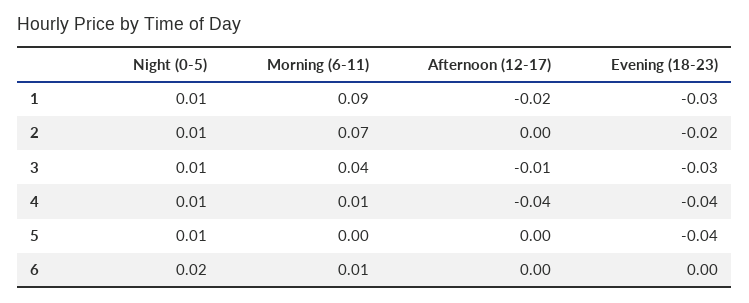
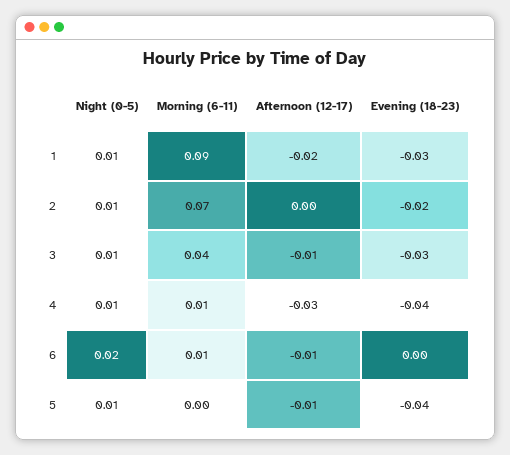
  {
    "Night (0-5)": {
      "1": 0.01,
      "2": 0.01,
      "3": 0.01,
      "4": 0.01,
      "5": 0.01,
      "6": 0.02
    },
    "Morning (6-11)": {
      "1": 0.09,
      "2": 0.07,
      "3": 0.04,
      "4": 0.01,
      "5": 0,
      "6": 0.01
    },
    "Afternoon (12-17)": {
      "1": -0.02,
      "2": 0,
      "3": -0.01,
-     "4": -0.04,
+     "4": -0.03,
-     "5": 0,
+     "5": -0.01,
-     "6": 0
+     "6": -0.01
    },
    "Evening (18-23)": {
      "1": -0.03,
      "2": -0.02,
      "3": -0.03,
      "4": -0.04,
      "5": -0.04,
      "6": 0
    }
  }

